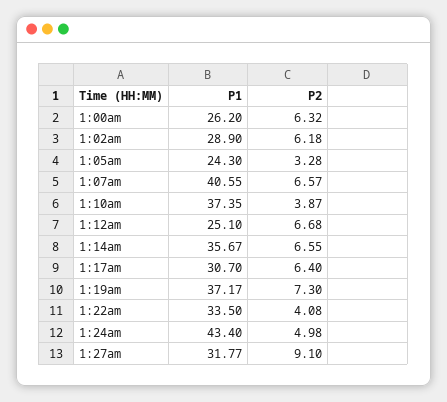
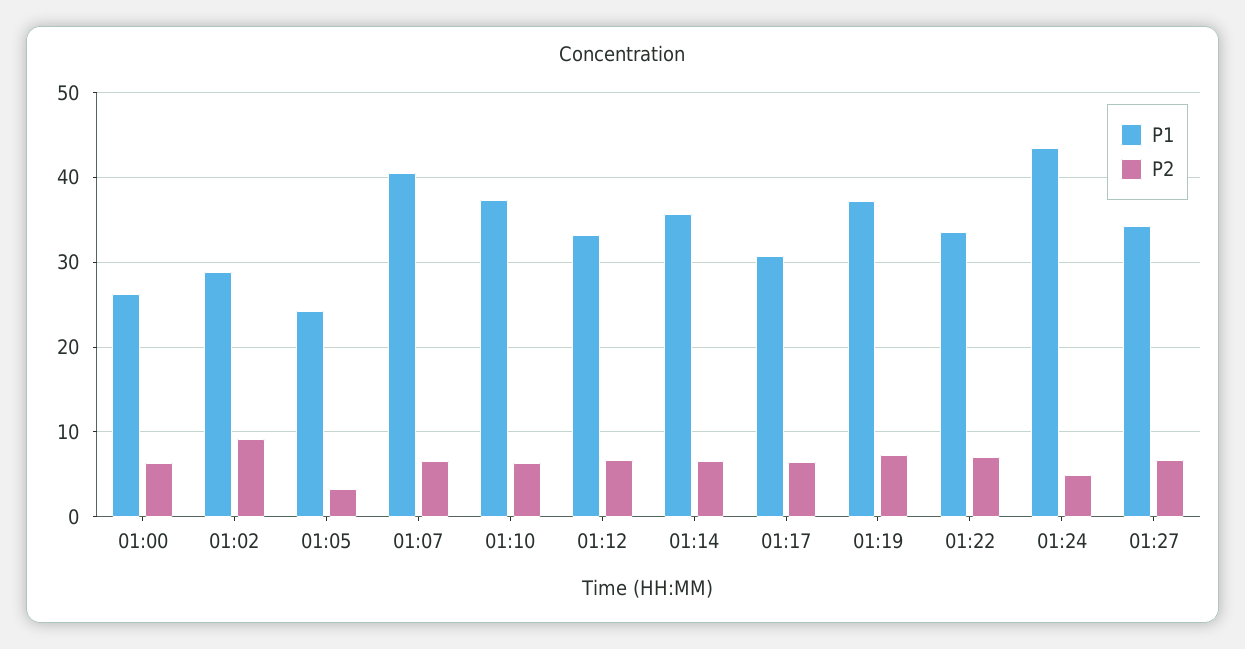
  {
    "P1": {
      "1:00am": 26.2,
      "1:02am": 28.9,
      "1:05am": 24.3,
      "1:07am": 40.55,
      "1:10am": 37.35,
-     "1:12am": 25.1,
+     "1:12am": 33,
      "1:14am": 35.67,
      "1:17am": 30.7,
      "1:19am": 37.17,
      "1:22am": 33.5,
      "1:24am": 43.4,
-     "1:27am": 31.77
+     "1:27am": 34
    },
    "P2": {
      "1:00am": 6.32,
-     "1:02am": 6.18,
+     "1:02am": 9,
      "1:05am": 3.28,
      "1:07am": 6.57,
-     "1:10am": 3.87,
+     "1:10am": 6,
      "1:12am": 6.68,
      "1:14am": 6.55,
      "1:17am": 6.4,
      "1:19am": 7.3,
-     "1:22am": 4.08,
+     "1:22am": 7,
      "1:24am": 4.98,
-     "1:27am": 9.1
+     "1:27am": 7
    }
  }

